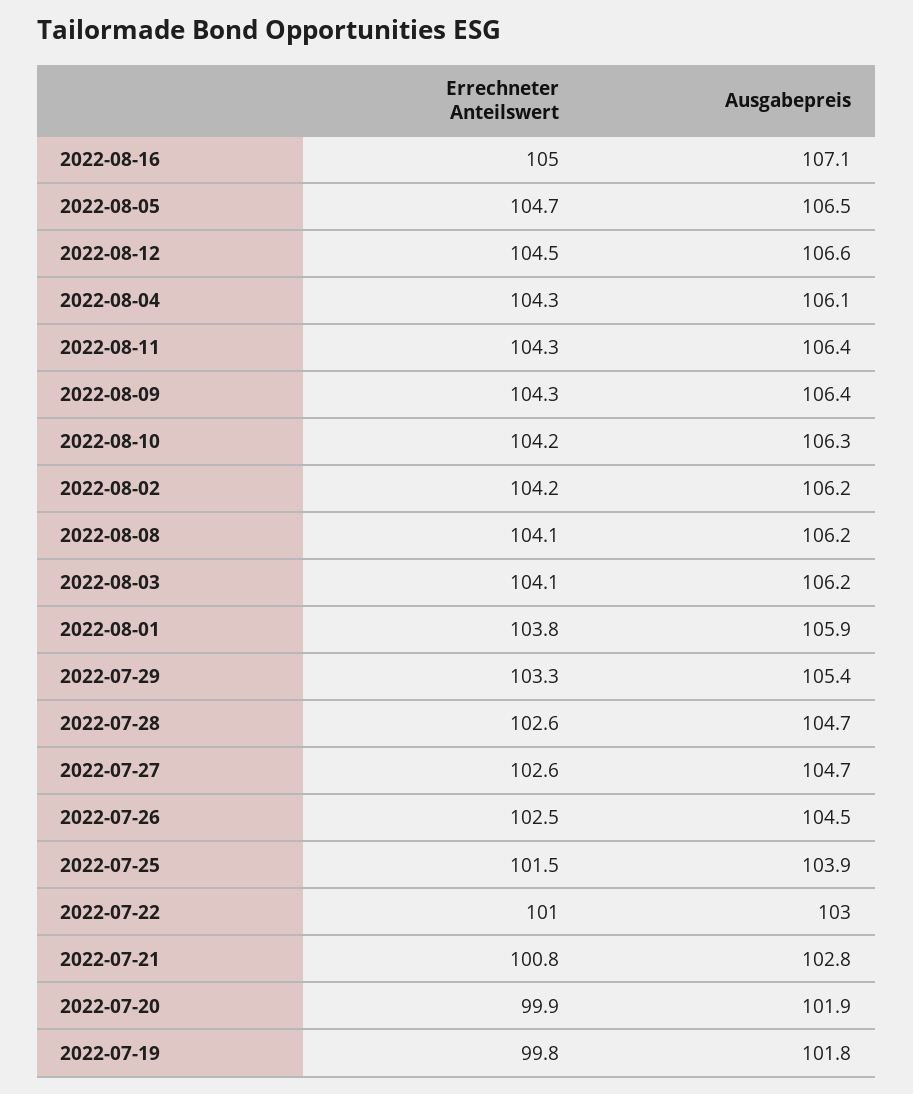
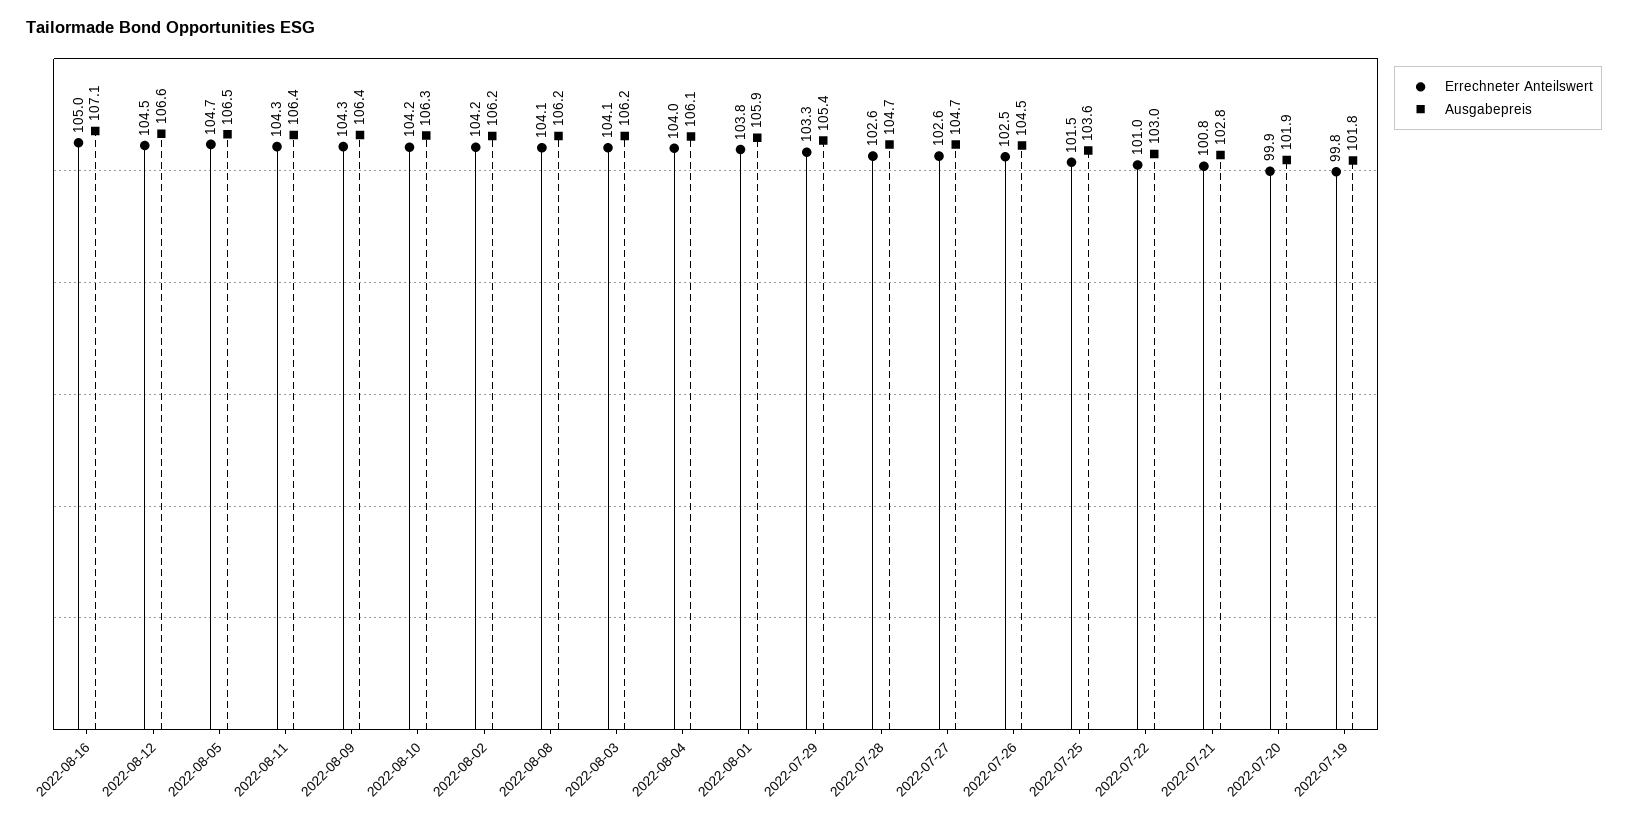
  {
    "Errechneter Anteilswert": {
      "2022-08-16": 105,
      "2022-08-05": 104.7,
      "2022-08-12": 104.5,
-     "2022-08-04": 104.3,
+     "2022-08-04": 104,
      "2022-08-11": 104.3,
      "2022-08-09": 104.3,
      "2022-08-10": 104.2,
      "2022-08-02": 104.2,
      "2022-08-08": 104.1,
      "2022-08-03": 104.1,
      "2022-08-01": 103.8,
      "2022-07-29": 103.3,
      "2022-07-28": 102.6,
      "2022-07-27": 102.6,
      "2022-07-26": 102.5,
      "2022-07-25": 101.5,
      "2022-07-22": 101,
      "2022-07-21": 100.8,
      "2022-07-20": 99.9,
      "2022-07-19": 99.8
    },
    "Ausgabepreis": {
      "2022-08-16": 107.1,
      "2022-08-05": 106.5,
      "2022-08-12": 106.6,
      "2022-08-04": 106.1,
      "2022-08-11": 106.4,
      "2022-08-09": 106.4,
      "2022-08-10": 106.3,
      "2022-08-02": 106.2,
      "2022-08-08": 106.2,
      "2022-08-03": 106.2,
      "2022-08-01": 105.9,
      "2022-07-29": 105.4,
      "2022-07-28": 104.7,
      "2022-07-27": 104.7,
      "2022-07-26": 104.5,
-     "2022-07-25": 103.9,
+     "2022-07-25": 103.6,
      "2022-07-22": 103,
      "2022-07-21": 102.8,
      "2022-07-20": 101.9,
      "2022-07-19": 101.8
    }
  }

